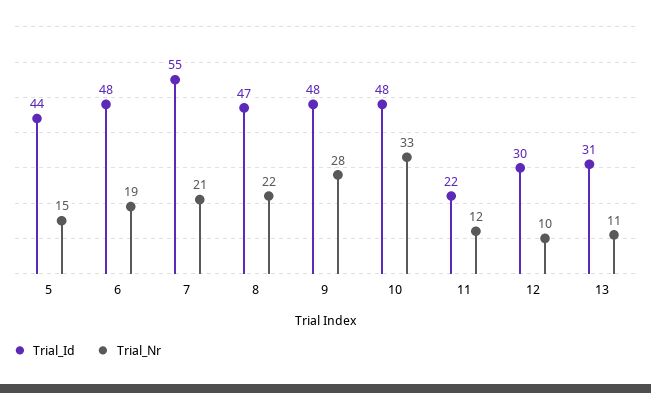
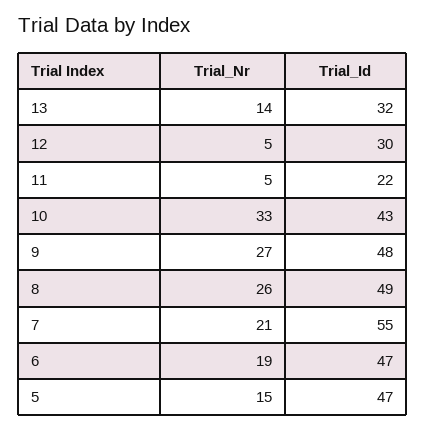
  {
    "Trial_Id": {
-     "5": 44,
+     "5": 47,
-     "6": 48,
+     "6": 47,
      "7": 55,
-     "8": 47,
+     "8": 49,
      "9": 48,
-     "10": 48,
+     "10": 43,
      "11": 22,
      "12": 30,
-     "13": 31
+     "13": 32
    },
    "Trial_Nr": {
      "5": 15,
      "6": 19,
      "7": 21,
-     "8": 22,
+     "8": 26,
-     "9": 28,
+     "9": 27,
      "10": 33,
-     "11": 12,
+     "11": 5,
-     "12": 10,
+     "12": 5,
-     "13": 11
+     "13": 14
    }
  }

